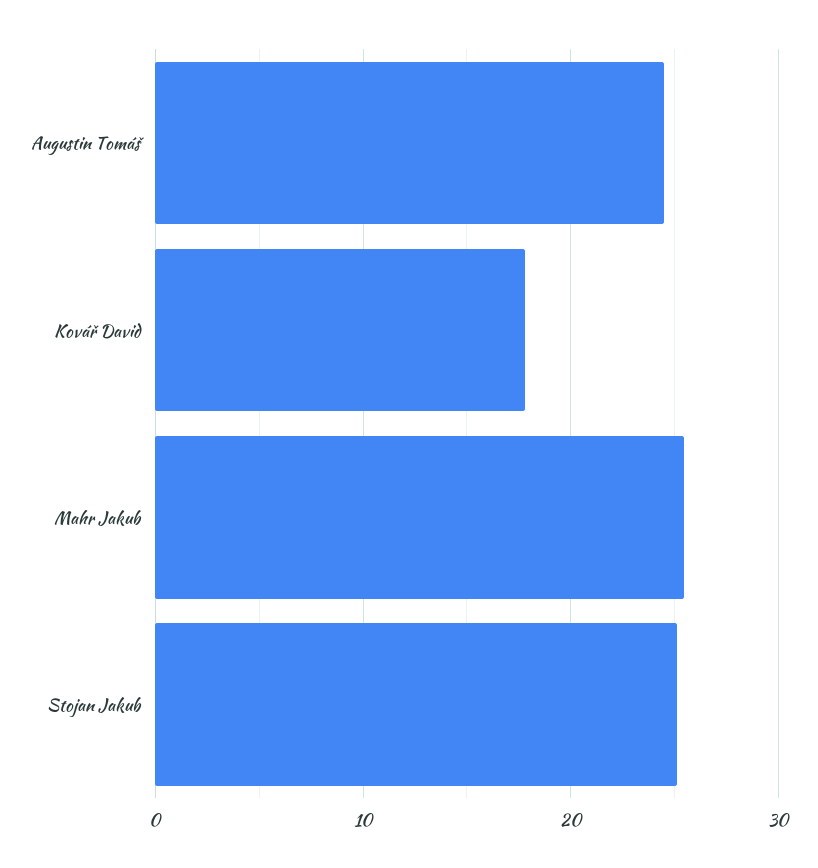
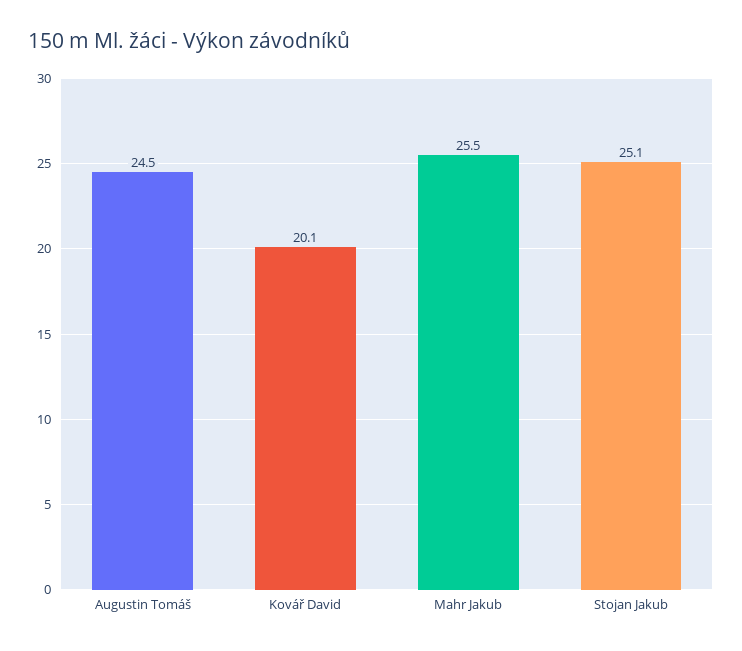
  {
    "Augustin Tomáš": 24.5,
-   "Kovář David": 18,
+   "Kovář David": 20.1,
    "Mahr Jakub": 25.5,
    "Stojan Jakub": 25.1
  }

